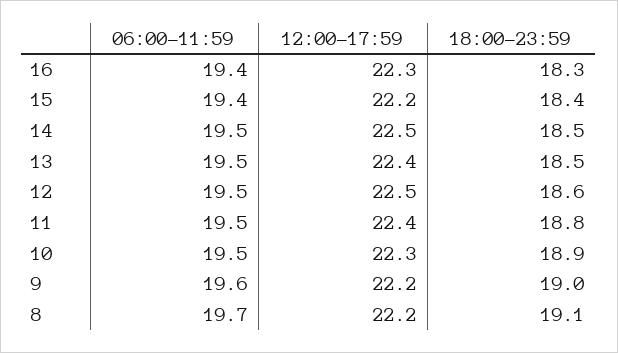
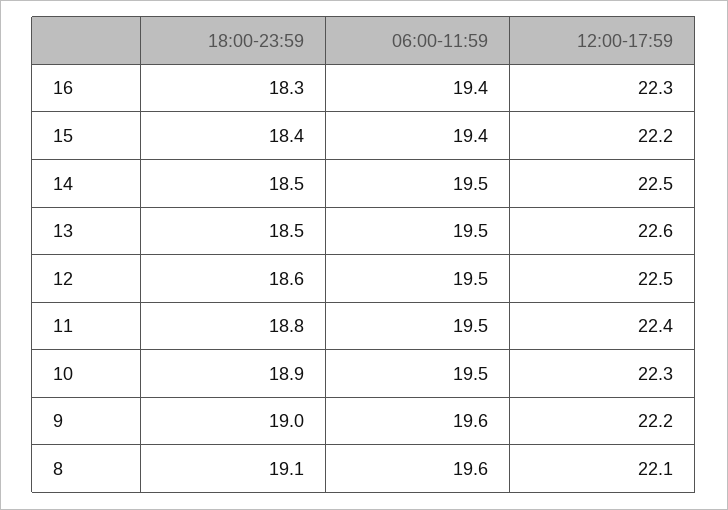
  {
    "06:00-11:59": {
      "16": 19.4,
      "15": 19.4,
      "14": 19.5,
      "13": 19.5,
      "12": 19.5,
      "11": 19.5,
      "10": 19.5,
      "9": 19.6,
-     "8": 19.7
+     "8": 19.6
    },
    "12:00-17:59": {
      "16": 22.3,
      "15": 22.2,
      "14": 22.5,
-     "13": 22.4,
+     "13": 22.6,
      "12": 22.5,
      "11": 22.4,
      "10": 22.3,
      "9": 22.2,
-     "8": 22.2
+     "8": 22.1
    },
    "18:00-23:59": {
      "16": 18.3,
      "15": 18.4,
      "14": 18.5,
      "13": 18.5,
      "12": 18.6,
      "11": 18.8,
      "10": 18.9,
      "9": 19,
      "8": 19.1
    }
  }

